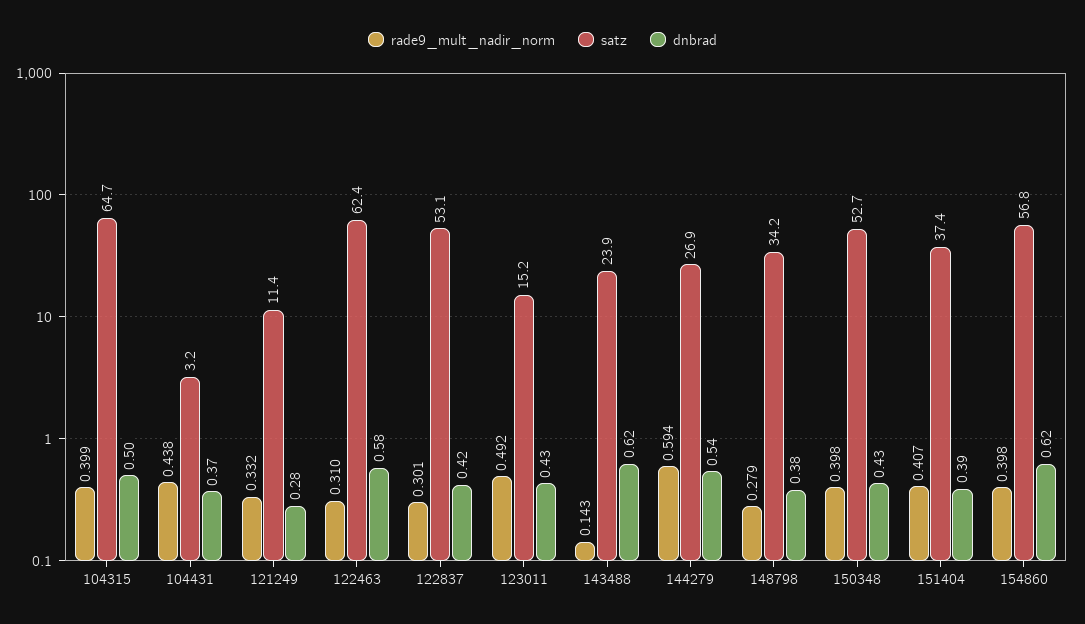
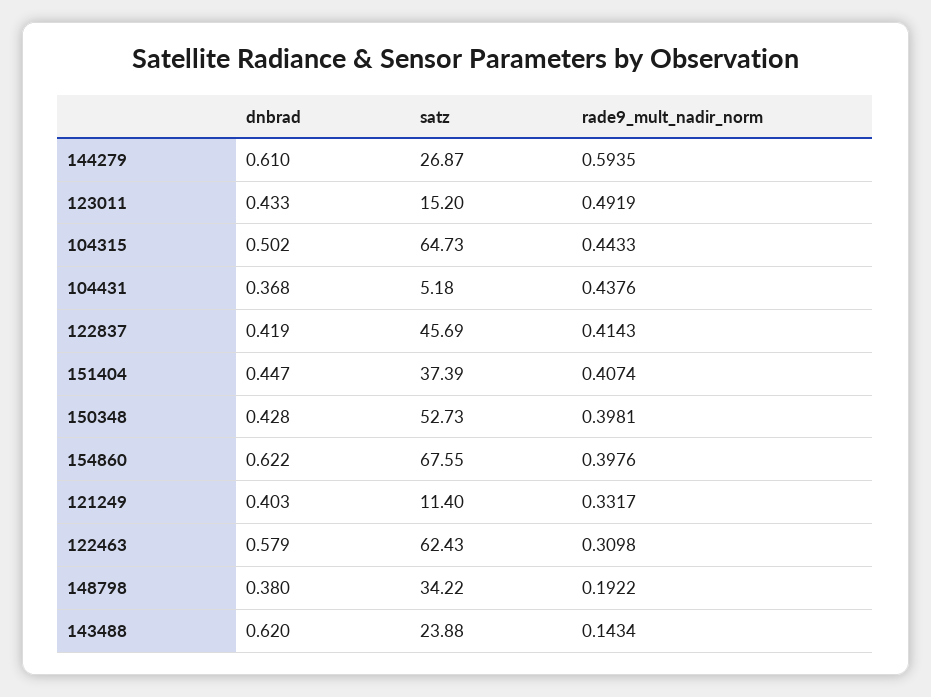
  {
    "rade9_mult_nadir_norm": {
-     "104315": 0.399,
+     "104315": 0.4433,
      "104431": 0.4376,
      "121249": 0.3317,
      "122463": 0.3098,
-     "122837": 0.301,
+     "122837": 0.4143,
      "123011": 0.4919,
      "143488": 0.1434,
      "144279": 0.5935,
-     "148798": 0.279,
+     "148798": 0.1922,
      "150348": 0.3981,
      "151404": 0.4074,
      "154860": 0.3976
    },
    "satz": {
      "104315": 64.73,
-     "104431": 3.2,
+     "104431": 5.18,
      "121249": 11.4,
      "122463": 62.43,
-     "122837": 53.1,
+     "122837": 45.69,
      "123011": 15.2,
      "143488": 23.88,
      "144279": 26.87,
      "148798": 34.22,
      "150348": 52.73,
      "151404": 37.39,
-     "154860": 56.8
+     "154860": 67.55
    },
    "dnbrad": {
      "104315": 0.502,
      "104431": 0.368,
-     "121249": 0.28,
+     "121249": 0.403,
      "122463": 0.579,
      "122837": 0.419,
      "123011": 0.433,
      "143488": 0.62,
-     "144279": 0.54,
+     "144279": 0.61,
      "148798": 0.38,
      "150348": 0.428,
-     "151404": 0.39,
+     "151404": 0.447,
      "154860": 0.622
    }
  }

